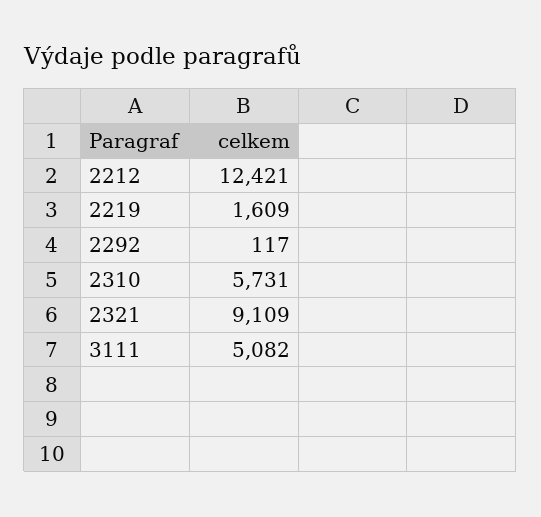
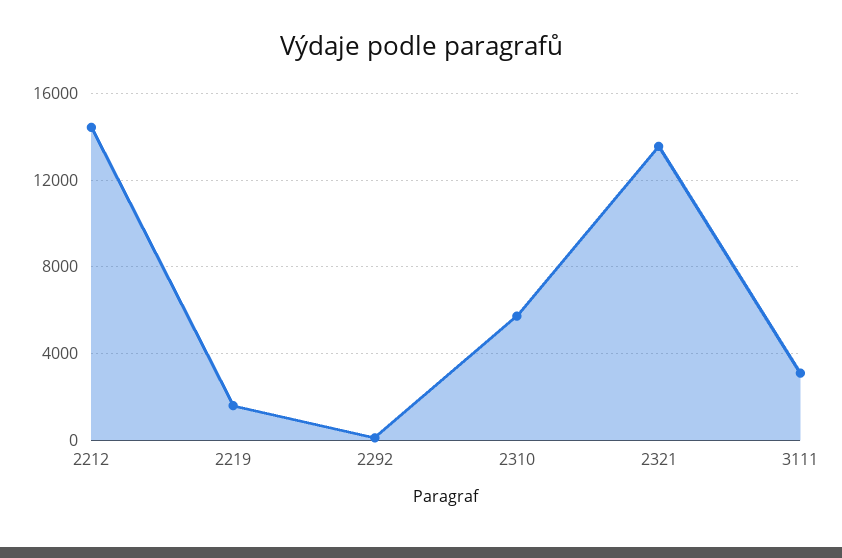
  {
-   "2212": 12421,
+   "2212": 14500,
    "2219": 1609,
    "2292": 117,
    "2310": 5731,
-   "2321": 9109,
+   "2321": 13500,
-   "3111": 5082
+   "3111": 3000
  }

